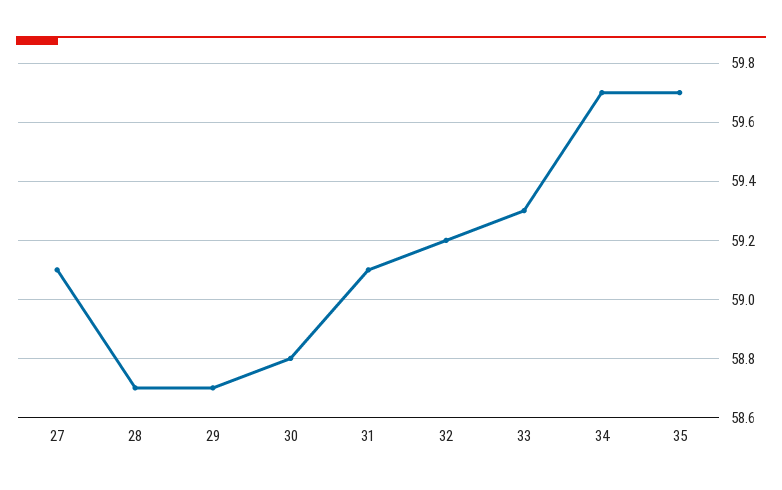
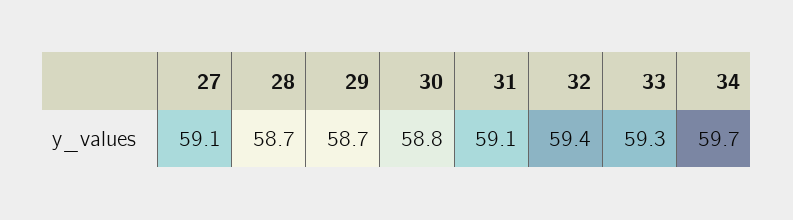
  {
    "27": 59.1,
    "28": 58.7,
    "29": 58.7,
    "30": 58.8,
    "31": 59.1,
-   "32": 59.2,
+   "32": 59.4,
    "33": 59.3,
-   "34": 59.7,
+   "34": 59.7
-   "35": 59.7
  }

